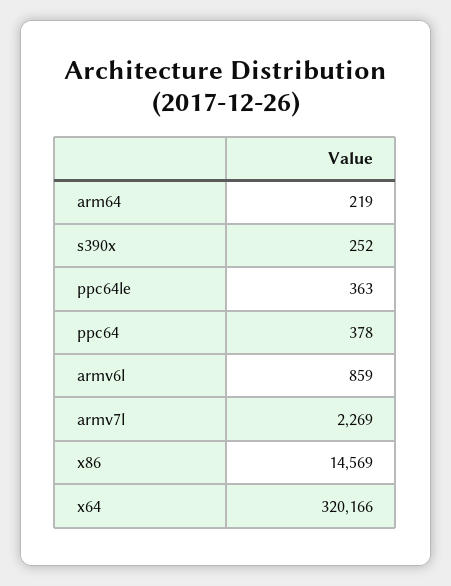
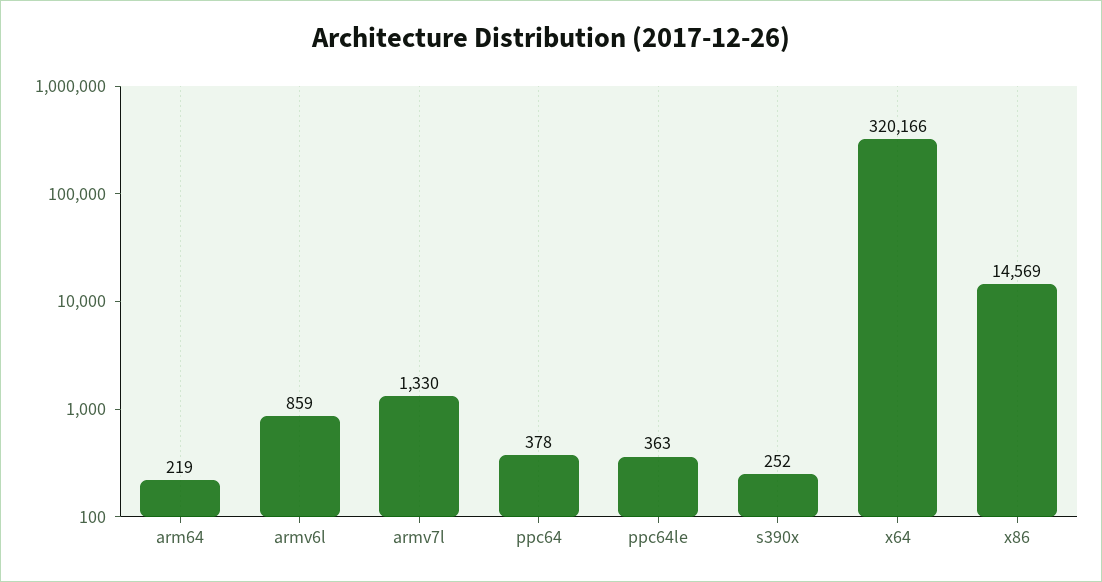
  {
    "arm64": 219,
    "s390x": 252,
    "ppc64le": 363,
    "ppc64": 378,
    "armv6l": 859,
-   "armv7l": 2269,
+   "armv7l": 1330,
    "x86": 14569,
    "x64": 320166
  }

